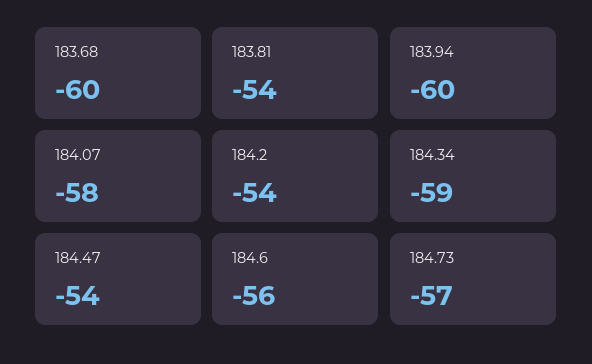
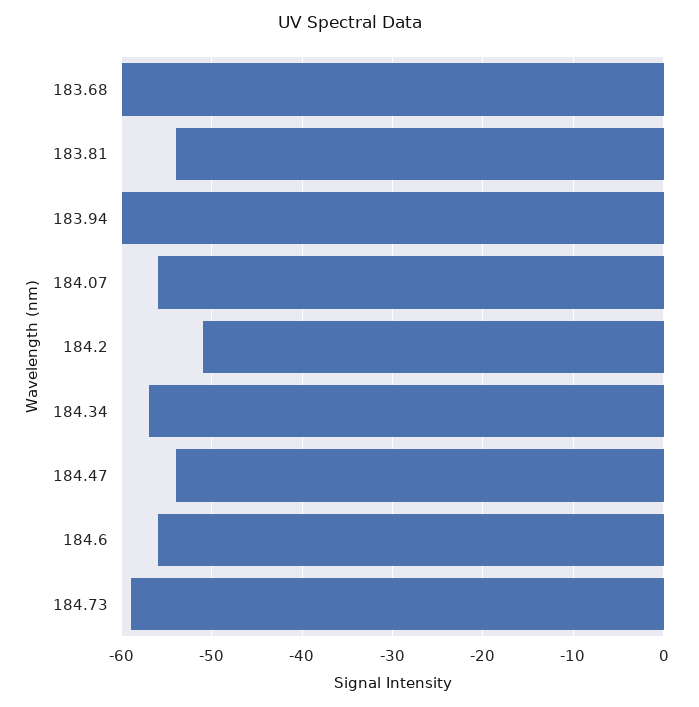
  {
    "183.68": -60,
    "183.81": -54,
    "183.94": -60,
-   "184.07": -58,
+   "184.07": -56,
-   "184.2": -54,
+   "184.2": -51,
-   "184.34": -59,
+   "184.34": -57,
    "184.47": -54,
    "184.6": -56,
-   "184.73": -57
+   "184.73": -59
  }

